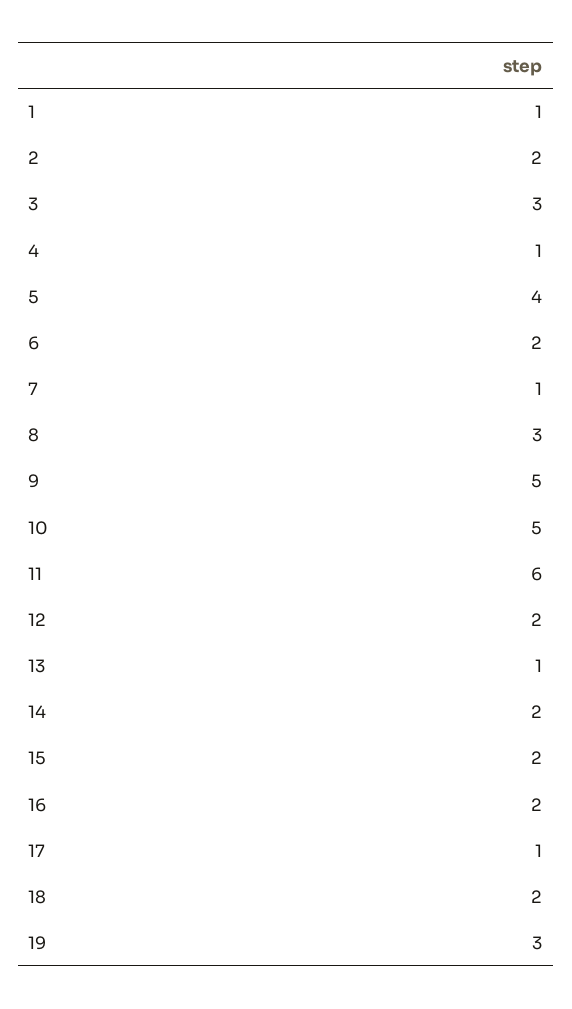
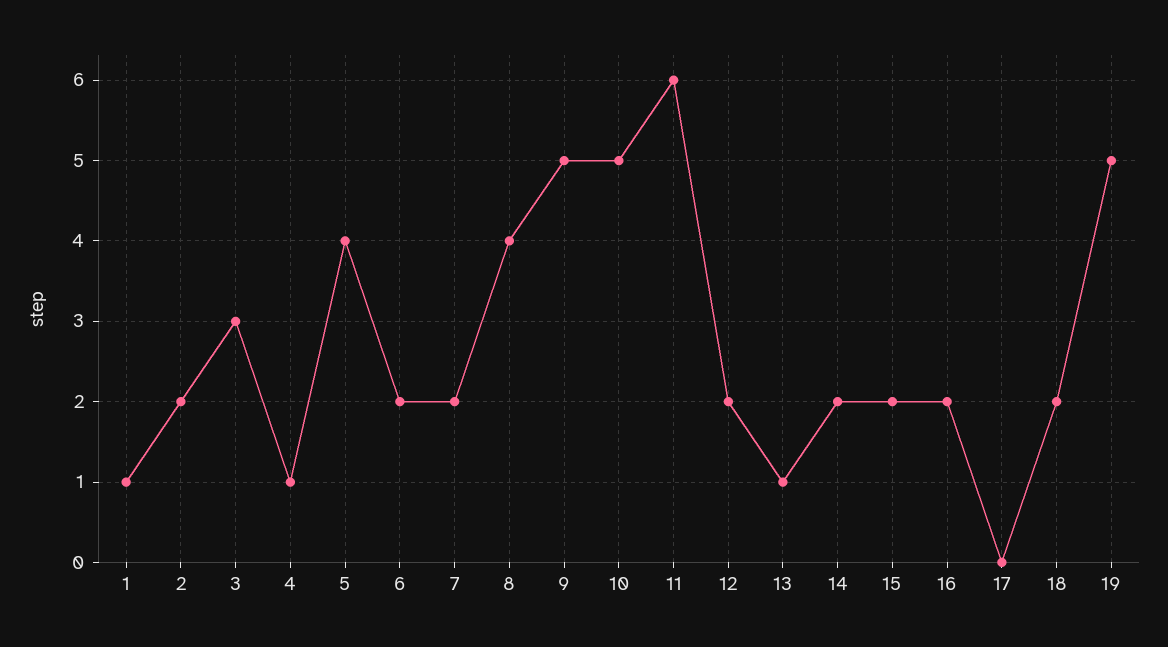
  {
    "1": 1,
    "2": 2,
    "3": 3,
    "4": 1,
    "5": 4,
    "6": 2,
-   "7": 1,
+   "7": 2,
-   "8": 3,
+   "8": 4,
    "9": 5,
    "10": 5,
    "11": 6,
    "12": 2,
    "13": 1,
    "14": 2,
    "15": 2,
    "16": 2,
-   "17": 1,
+   "17": 0,
    "18": 2,
-   "19": 3
+   "19": 5
  }

